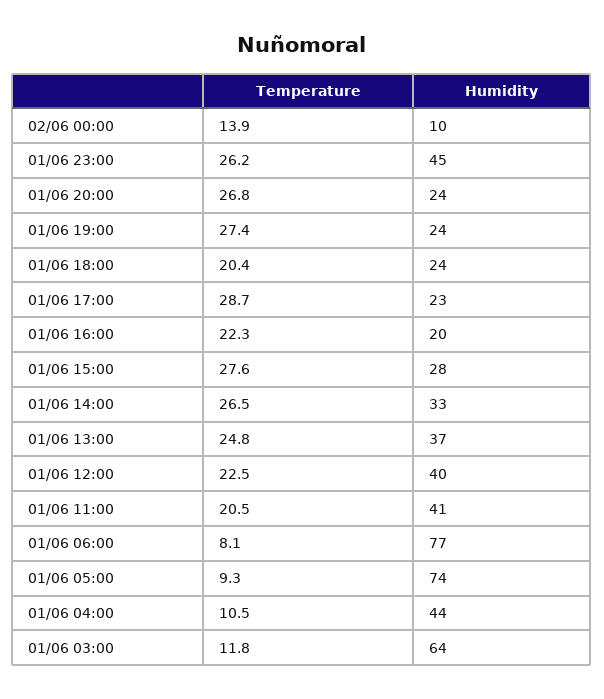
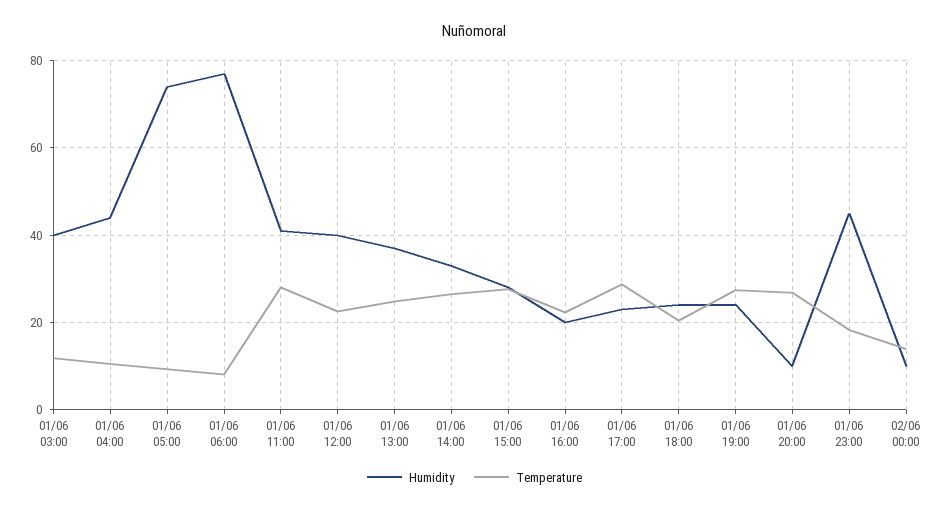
  {
    "Temperature": {
      "02/06 00:00": 13.9,
-     "01/06 23:00": 26.2,
+     "01/06 23:00": 18,
      "01/06 20:00": 26.8,
      "01/06 19:00": 27.4,
      "01/06 18:00": 20.4,
      "01/06 17:00": 28.7,
      "01/06 16:00": 22.3,
      "01/06 15:00": 27.6,
      "01/06 14:00": 26.5,
      "01/06 13:00": 24.8,
      "01/06 12:00": 22.5,
-     "01/06 11:00": 20.5,
+     "01/06 11:00": 28,
      "01/06 06:00": 8.1,
      "01/06 05:00": 9.3,
      "01/06 04:00": 10.5,
      "01/06 03:00": 11.8
    },
    "Humidity": {
      "02/06 00:00": 10,
      "01/06 23:00": 45,
-     "01/06 20:00": 24,
+     "01/06 20:00": 10,
      "01/06 19:00": 24,
      "01/06 18:00": 24,
      "01/06 17:00": 23,
      "01/06 16:00": 20,
      "01/06 15:00": 28,
      "01/06 14:00": 33,
      "01/06 13:00": 37,
      "01/06 12:00": 40,
      "01/06 11:00": 41,
      "01/06 06:00": 77,
      "01/06 05:00": 74,
      "01/06 04:00": 44,
-     "01/06 03:00": 64
+     "01/06 03:00": 40
    }
  }

